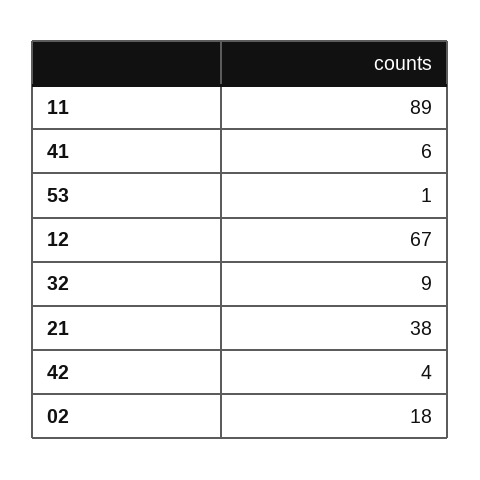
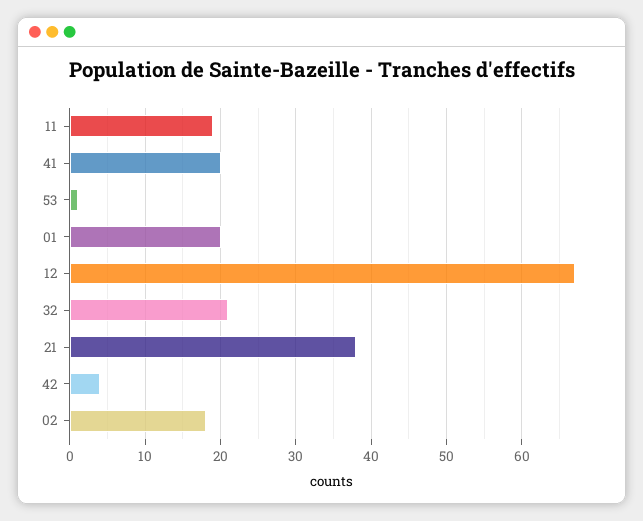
  {
-   "11": 89,
+   "11": 19,
-   "41": 6,
+   "41": 20,
    "53": 1,
    "12": 67,
-   "32": 9,
+   "32": 21,
    "21": 38,
    "42": 4,
-   "02": 18
+   "02": 18,
+   "01": 20
  }

